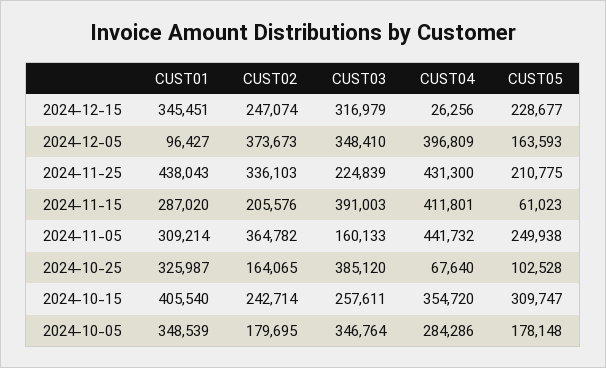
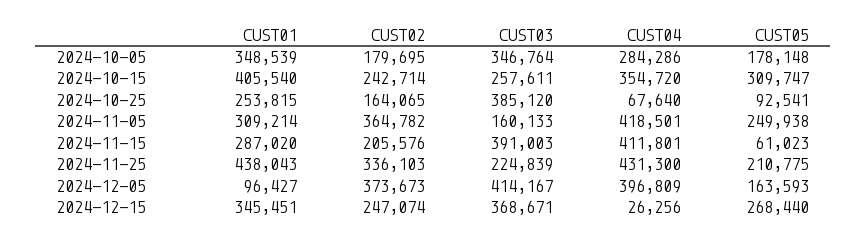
  {
    "CUST01": {
      "2024-12-15": 345451,
      "2024-12-05": 96427,
      "2024-11-25": 438043,
      "2024-11-15": 287020,
      "2024-11-05": 309214,
-     "2024-10-25": 325987,
+     "2024-10-25": 253815,
      "2024-10-15": 405540,
      "2024-10-05": 348539
    },
    "CUST02": {
      "2024-12-15": 247074,
      "2024-12-05": 373673,
      "2024-11-25": 336103,
      "2024-11-15": 205576,
      "2024-11-05": 364782,
      "2024-10-25": 164065,
      "2024-10-15": 242714,
      "2024-10-05": 179695
    },
    "CUST03": {
-     "2024-12-15": 316979,
+     "2024-12-15": 368671,
-     "2024-12-05": 348410,
+     "2024-12-05": 414167,
      "2024-11-25": 224839,
      "2024-11-15": 391003,
      "2024-11-05": 160133,
      "2024-10-25": 385120,
      "2024-10-15": 257611,
      "2024-10-05": 346764
    },
    "CUST04": {
      "2024-12-15": 26256,
      "2024-12-05": 396809,
      "2024-11-25": 431300,
      "2024-11-15": 411801,
-     "2024-11-05": 441732,
+     "2024-11-05": 418501,
      "2024-10-25": 67640,
      "2024-10-15": 354720,
      "2024-10-05": 284286
    },
    "CUST05": {
-     "2024-12-15": 228677,
+     "2024-12-15": 268440,
      "2024-12-05": 163593,
      "2024-11-25": 210775,
      "2024-11-15": 61023,
      "2024-11-05": 249938,
-     "2024-10-25": 102528,
+     "2024-10-25": 92541,
      "2024-10-15": 309747,
      "2024-10-05": 178148
    }
  }

